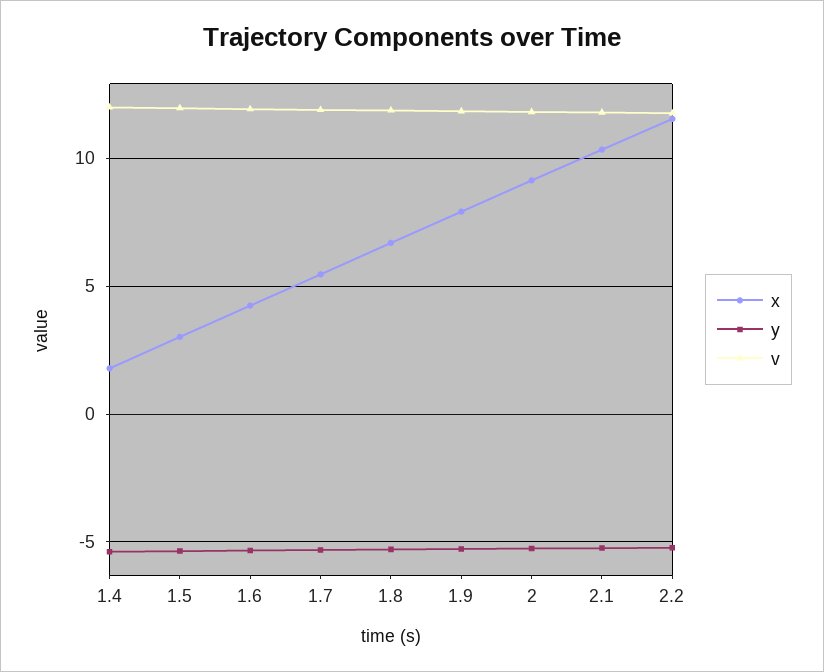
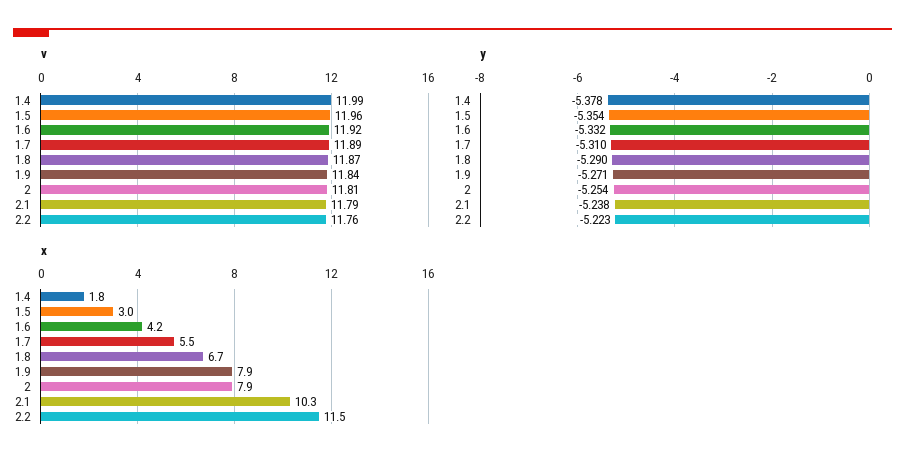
  {
    "x": {
      "1.4": 1.8,
      "1.5": 3,
      "1.6": 4.2,
      "1.7": 5.5,
      "1.8": 6.7,
      "1.9": 7.9,
-     "2": 9,
+     "2": 7.9,
      "2.1": 10.3,
      "2.2": 11.5
    },
    "y": {
      "1.4": -5.378,
      "1.5": -5.354,
      "1.6": -5.332,
      "1.7": -5.31,
      "1.8": -5.29,
      "1.9": -5.271,
      "2": -5.254,
      "2.1": -5.238,
      "2.2": -5.223
    },
    "v": {
      "1.4": 11.99,
      "1.5": 11.96,
      "1.6": 11.92,
      "1.7": 11.89,
      "1.8": 11.87,
      "1.9": 11.84,
      "2": 11.81,
      "2.1": 11.79,
      "2.2": 11.76
    }
  }

